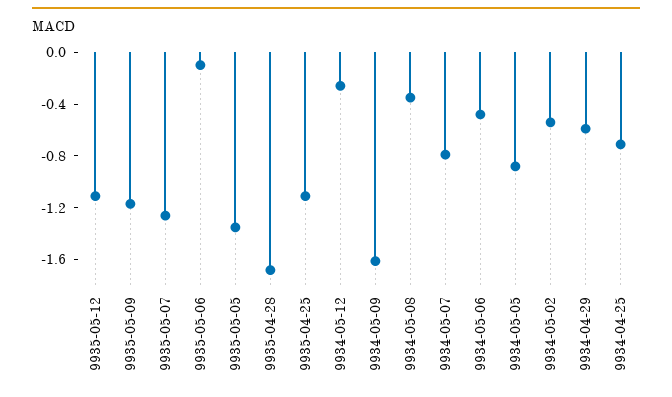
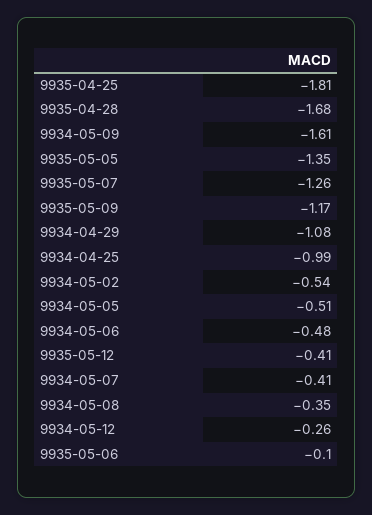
  {
-   "9935-05-12": -1.1,
+   "9935-05-12": -0.41,
    "9935-05-09": -1.17,
    "9935-05-07": -1.26,
    "9935-05-06": -0.1,
    "9935-05-05": -1.35,
    "9935-04-28": -1.68,
-   "9935-04-25": -1.1,
+   "9935-04-25": -1.81,
    "9934-05-12": -0.26,
    "9934-05-09": -1.61,
    "9934-05-08": -0.35,
-   "9934-05-07": -0.8,
+   "9934-05-07": -0.41,
    "9934-05-06": -0.48,
-   "9934-05-05": -0.9,
+   "9934-05-05": -0.51,
    "9934-05-02": -0.54,
-   "9934-04-29": -0.6,
+   "9934-04-29": -1.08,
-   "9934-04-25": -0.7
+   "9934-04-25": -0.99
  }

